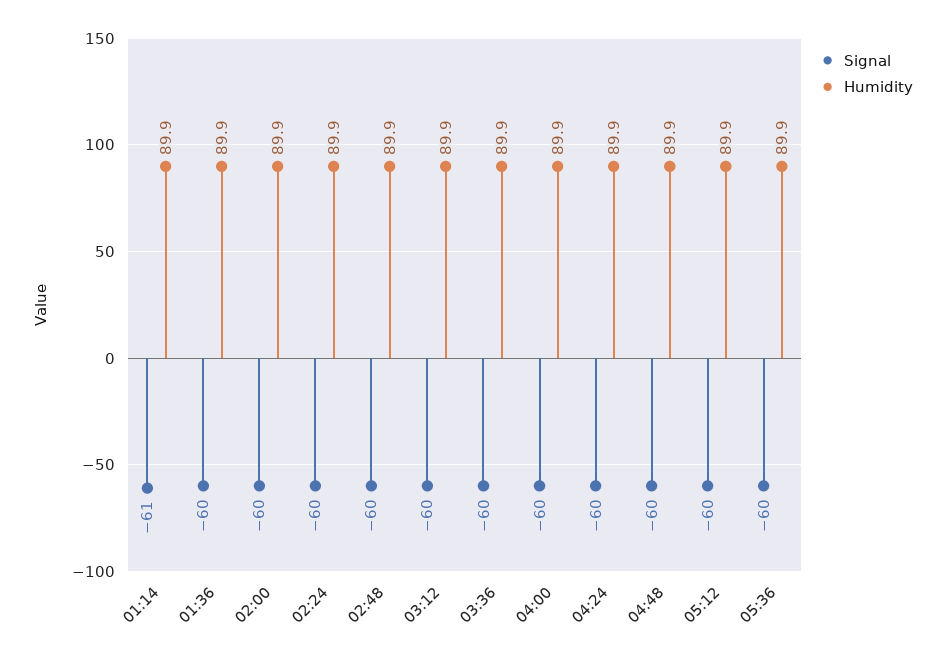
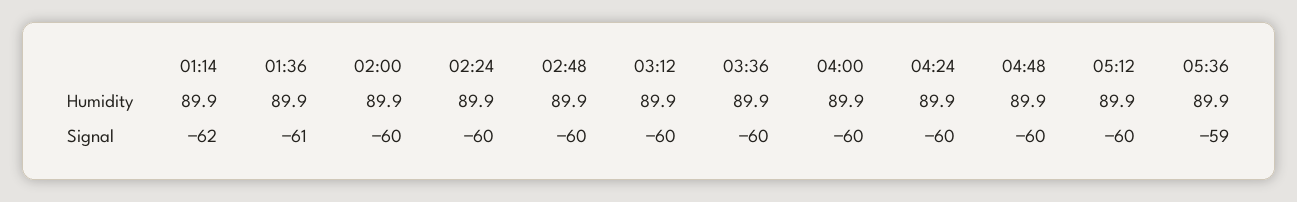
  {
    "Signal": {
-     "01:14": -61,
+     "01:14": -62,
-     "01:36": -60,
+     "01:36": -61,
      "02:00": -60,
      "02:24": -60,
      "02:48": -60,
      "03:12": -60,
      "03:36": -60,
      "04:00": -60,
      "04:24": -60,
      "04:48": -60,
      "05:12": -60,
-     "05:36": -60
+     "05:36": -59
    },
    "Humidity": {
      "01:14": 89.9,
      "01:36": 89.9,
      "02:00": 89.9,
      "02:24": 89.9,
      "02:48": 89.9,
      "03:12": 89.9,
      "03:36": 89.9,
      "04:00": 89.9,
      "04:24": 89.9,
      "04:48": 89.9,
      "05:12": 89.9,
      "05:36": 89.9
    }
  }

